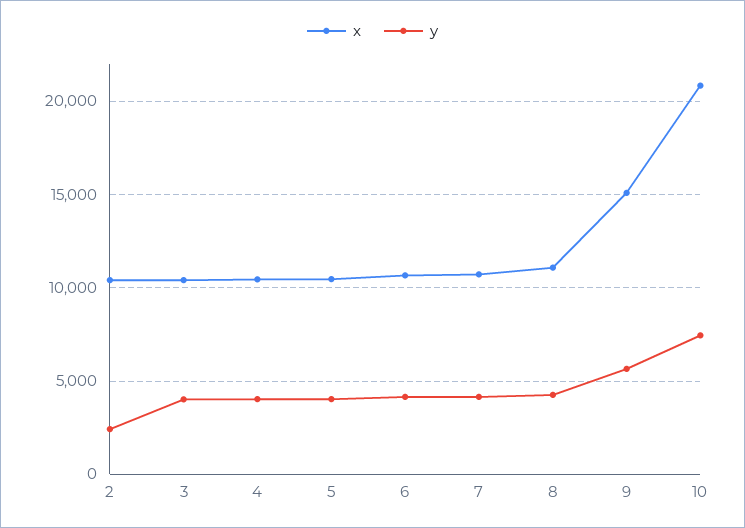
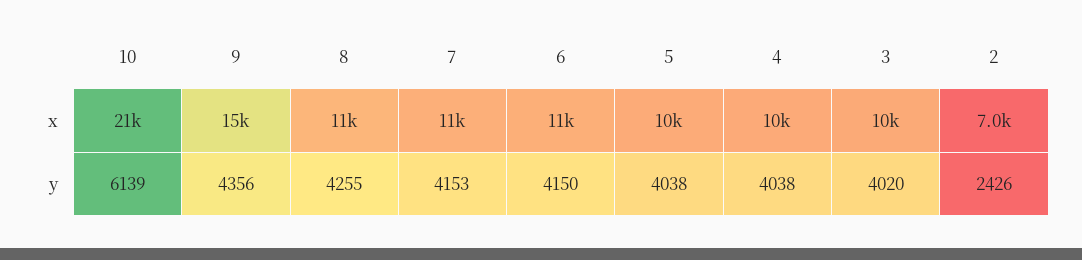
  {
    "x": {
-     "2": 10500,
+     "2": 7000,
      "3": 10000,
      "4": 10000,
      "5": 10000,
      "6": 11000,
      "7": 11000,
      "8": 11000,
      "9": 15000,
      "10": 21000
    },
    "y": {
      "2": 2426,
      "3": 4020,
      "4": 4038,
      "5": 4038,
      "6": 4150,
      "7": 4153,
      "8": 4255,
-     "9": 5500,
+     "9": 4356,
-     "10": 7500
+     "10": 6139
    }
  }

